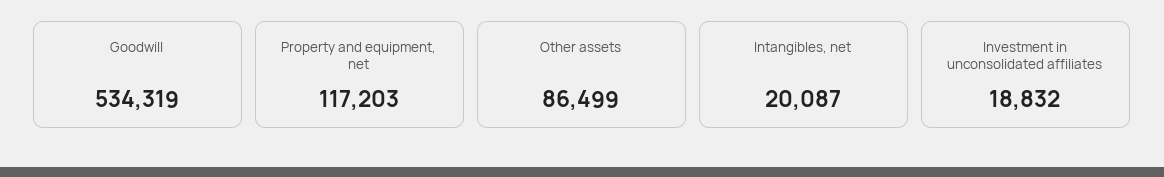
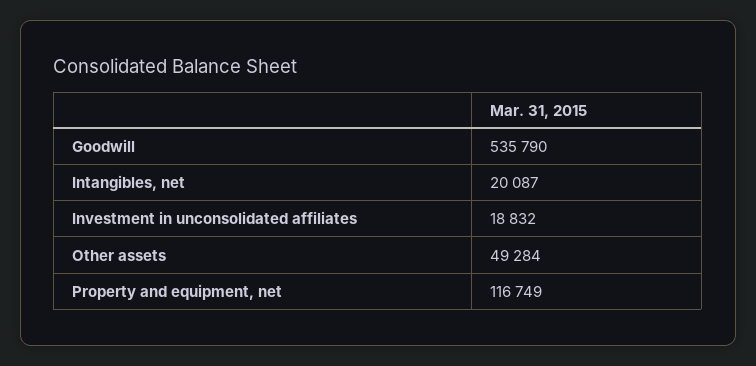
  {
-   "Goodwill": 534319,
+   "Goodwill": 535790,
-   "Property and equipment, net": 117203,
+   "Property and equipment, net": 116749,
-   "Other assets": 86499,
+   "Other assets": 49284,
    "Intangibles, net": 20087,
    "Investment in unconsolidated affiliates": 18832
  }

